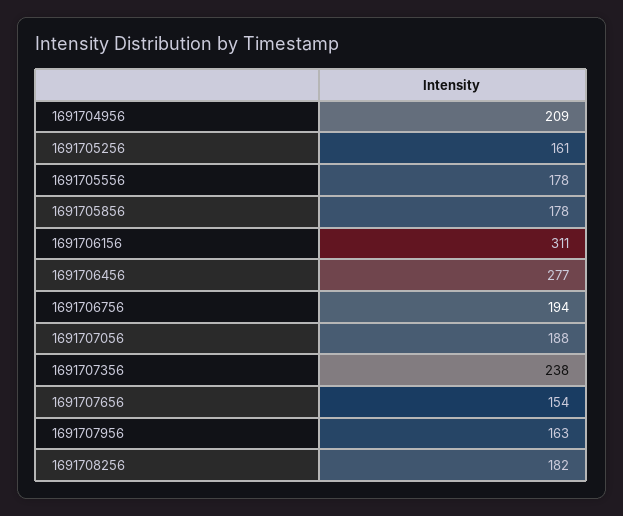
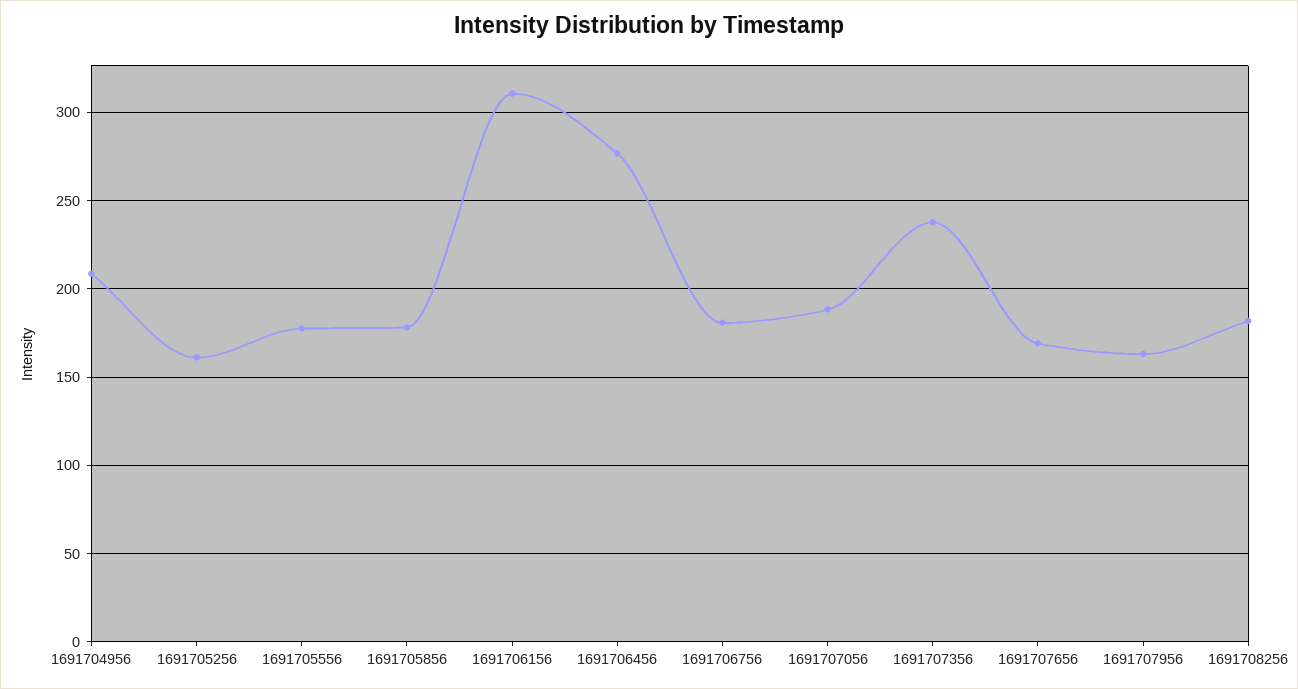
  {
    "1691704956": 209,
    "1691705256": 161,
    "1691705556": 178,
    "1691705856": 178,
    "1691706156": 311,
    "1691706456": 277,
-   "1691706756": 194,
+   "1691706756": 180,
    "1691707056": 188,
    "1691707356": 238,
-   "1691707656": 154,
+   "1691707656": 170,
    "1691707956": 163,
    "1691708256": 182
  }

